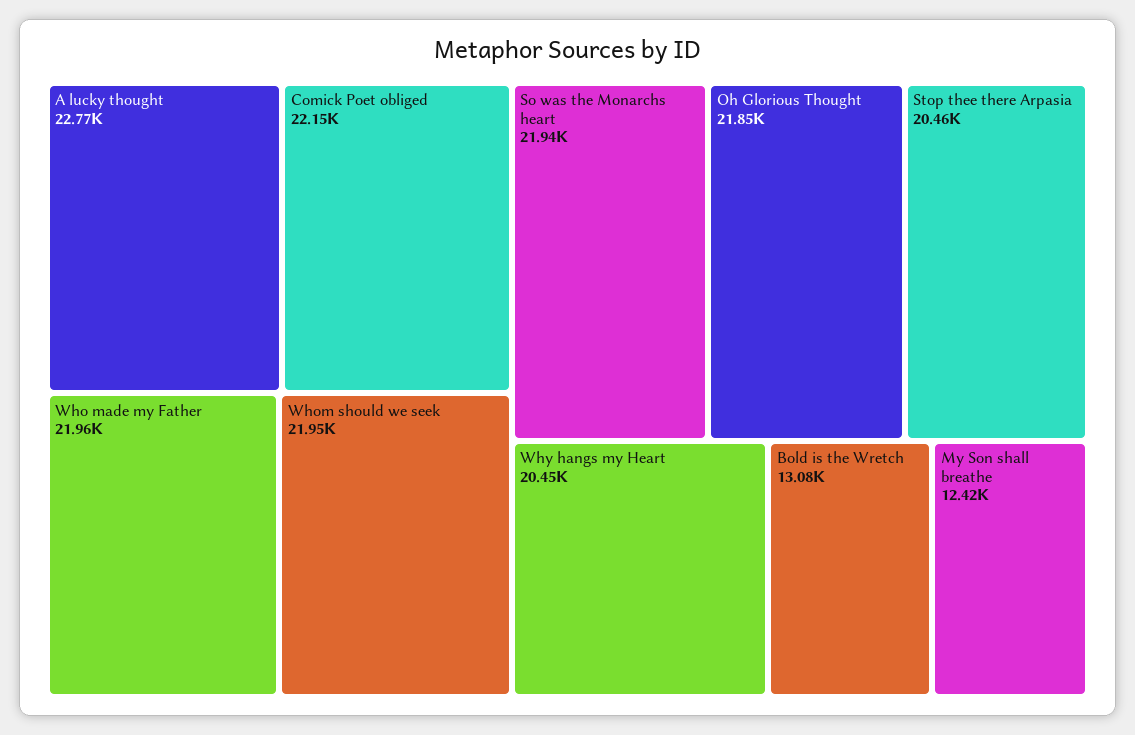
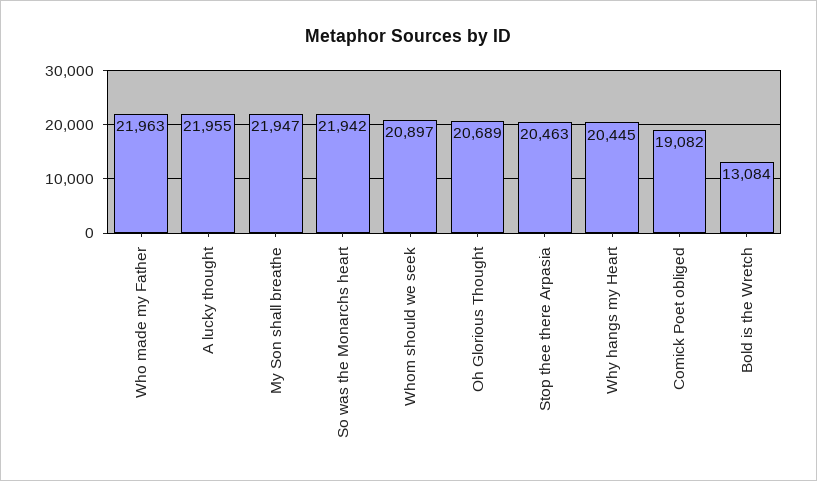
  {
-   "A lucky thought": 22770,
+   "A lucky thought": 21955,
-   "Comick Poet obliged": 22150,
+   "Comick Poet obliged": 19082,
    "Who made my Father": 21963,
-   "Whom should we seek": 21950,
+   "Whom should we seek": 20897,
    "So was the Monarchs heart": 21942,
-   "Oh Glorious Thought": 21850,
+   "Oh Glorious Thought": 20689,
    "Stop thee there Arpasia": 20463,
    "Why hangs my Heart": 20445,
    "Bold is the Wretch": 13084,
-   "My Son shall breathe": 12420
+   "My Son shall breathe": 21947
  }

